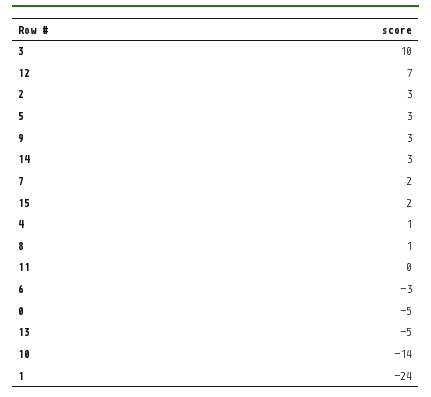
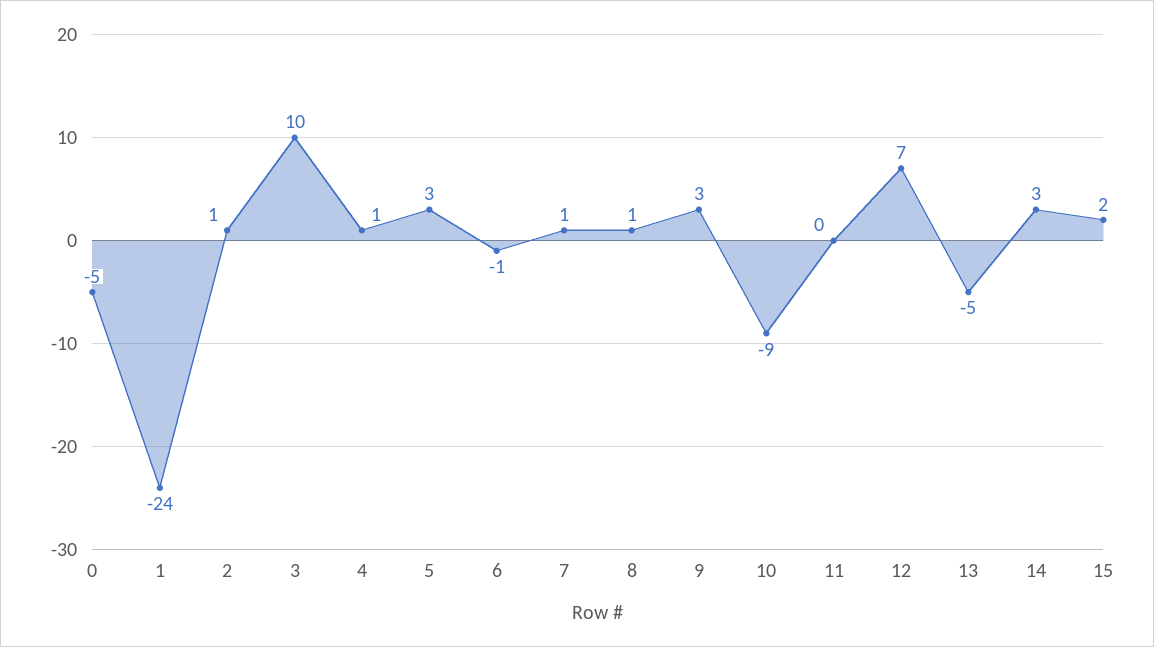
  {
    "3": 10,
    "12": 7,
-   "2": 3,
+   "2": 1,
    "5": 3,
    "9": 3,
    "14": 3,
-   "7": 2,
+   "7": 1,
    "15": 2,
    "4": 1,
    "8": 1,
    "11": 0,
-   "6": -3,
+   "6": -1,
    "0": -5,
    "13": -5,
-   "10": -14,
+   "10": -9,
    "1": -24
  }

